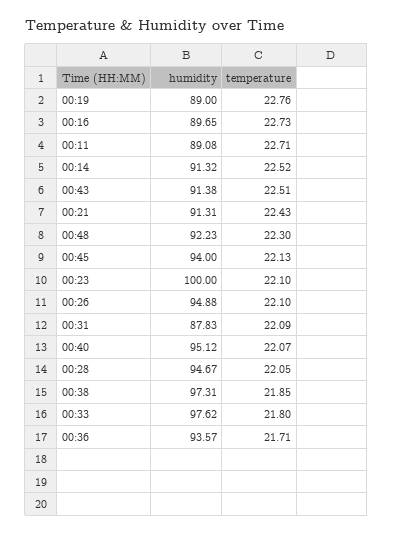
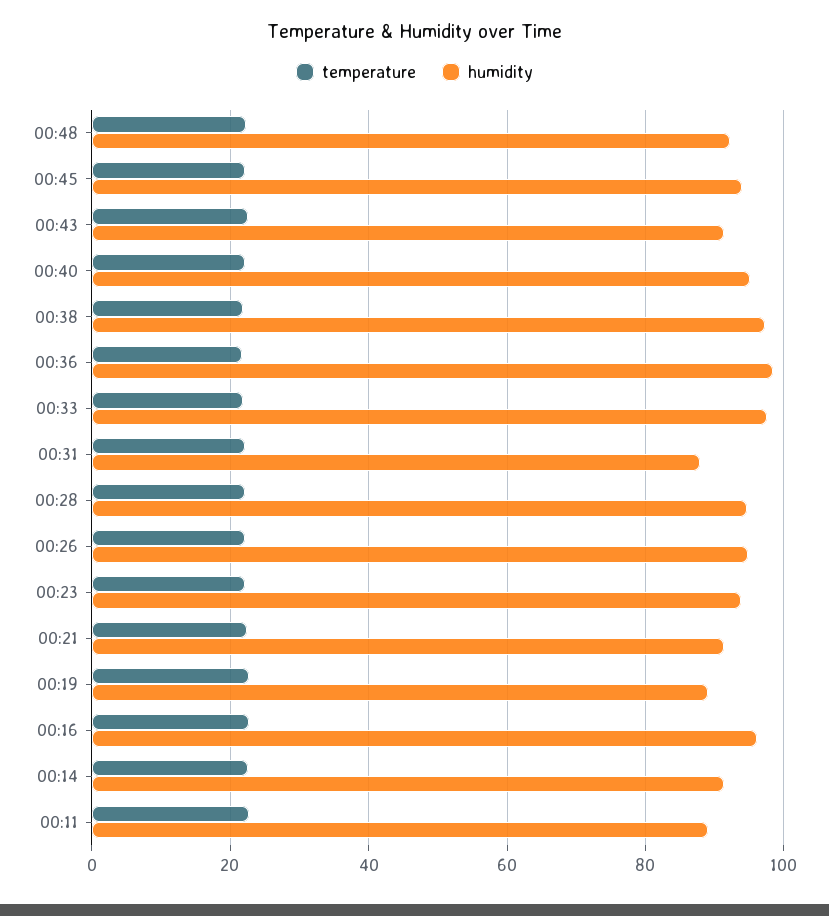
  {
    "humidity": {
      "00:19": 89,
-     "00:16": 89.65,
+     "00:16": 96,
      "00:11": 89.08,
      "00:14": 91.32,
      "00:43": 91.38,
      "00:21": 91.31,
      "00:48": 92.23,
      "00:45": 94,
-     "00:23": 100,
+     "00:23": 94,
      "00:26": 94.88,
      "00:31": 87.83,
      "00:40": 95.12,
      "00:28": 94.67,
      "00:38": 97.31,
      "00:33": 97.62,
-     "00:36": 93.57
+     "00:36": 98
    },
    "temperature": {
      "00:19": 22.76,
      "00:16": 22.73,
      "00:11": 22.71,
      "00:14": 22.52,
      "00:43": 22.51,
      "00:21": 22.43,
      "00:48": 22.3,
      "00:45": 22.13,
      "00:23": 22.1,
      "00:26": 22.1,
      "00:31": 22.09,
      "00:40": 22.07,
      "00:28": 22.05,
      "00:38": 21.85,
      "00:33": 21.8,
      "00:36": 21.71
    }
  }

